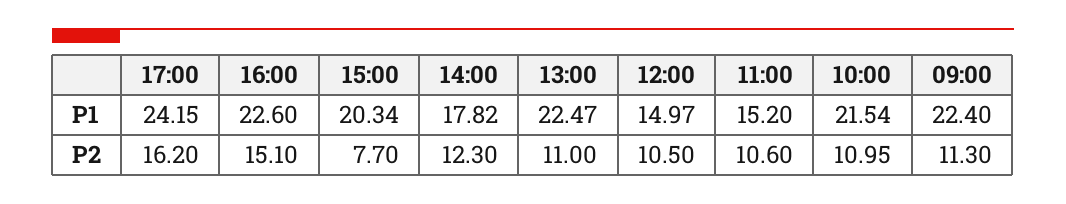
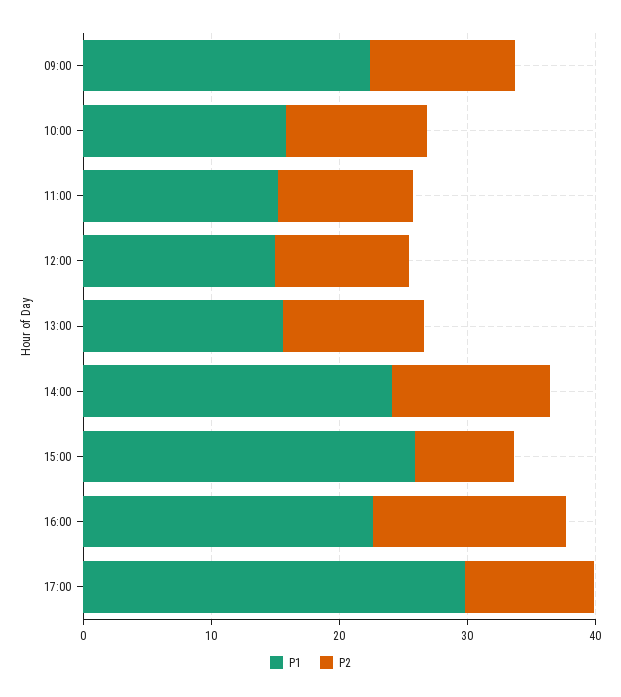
  {
    "P1": {
-     "17:00": 24.15,
+     "17:00": 30,
      "16:00": 22.6,
-     "15:00": 20.34,
+     "15:00": 26,
-     "14:00": 17.82,
+     "14:00": 24,
-     "13:00": 22.47,
+     "13:00": 16,
      "12:00": 14.97,
      "11:00": 15.2,
-     "10:00": 21.54,
+     "10:00": 16,
      "09:00": 22.4
    },
    "P2": {
-     "17:00": 16.2,
+     "17:00": 10,
      "16:00": 15.1,
      "15:00": 7.7,
      "14:00": 12.3,
      "13:00": 11,
      "12:00": 10.5,
      "11:00": 10.6,
      "10:00": 10.95,
      "09:00": 11.3
    }
  }

